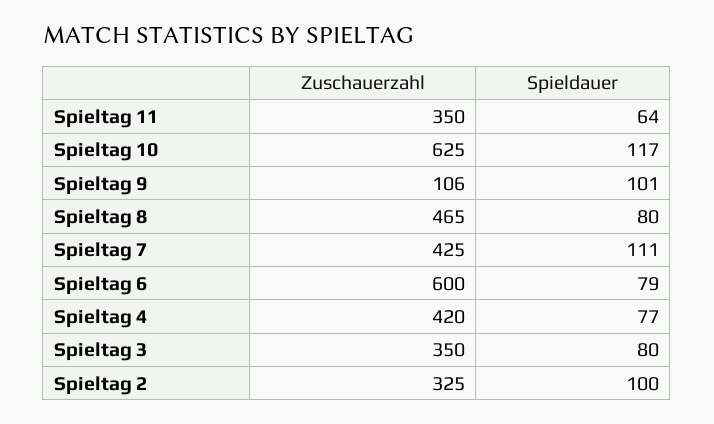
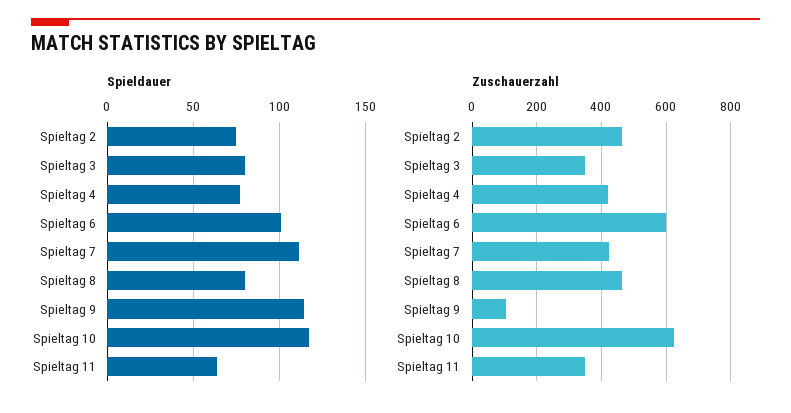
  {
    "Zuschauerzahl": {
      "Spieltag 11": 350,
      "Spieltag 10": 625,
      "Spieltag 9": 106,
      "Spieltag 8": 465,
      "Spieltag 7": 425,
      "Spieltag 6": 600,
      "Spieltag 4": 420,
      "Spieltag 3": 350,
-     "Spieltag 2": 325
+     "Spieltag 2": 460
    },
    "Spieldauer": {
      "Spieltag 11": 64,
      "Spieltag 10": 117,
-     "Spieltag 9": 101,
+     "Spieltag 9": 115,
      "Spieltag 8": 80,
      "Spieltag 7": 111,
-     "Spieltag 6": 79,
+     "Spieltag 6": 100,
      "Spieltag 4": 77,
      "Spieltag 3": 80,
-     "Spieltag 2": 100
+     "Spieltag 2": 75
    }
  }

